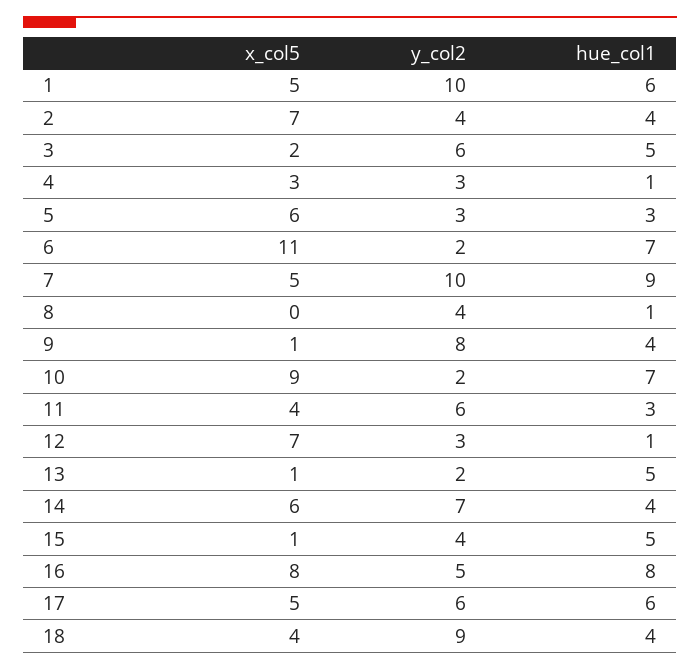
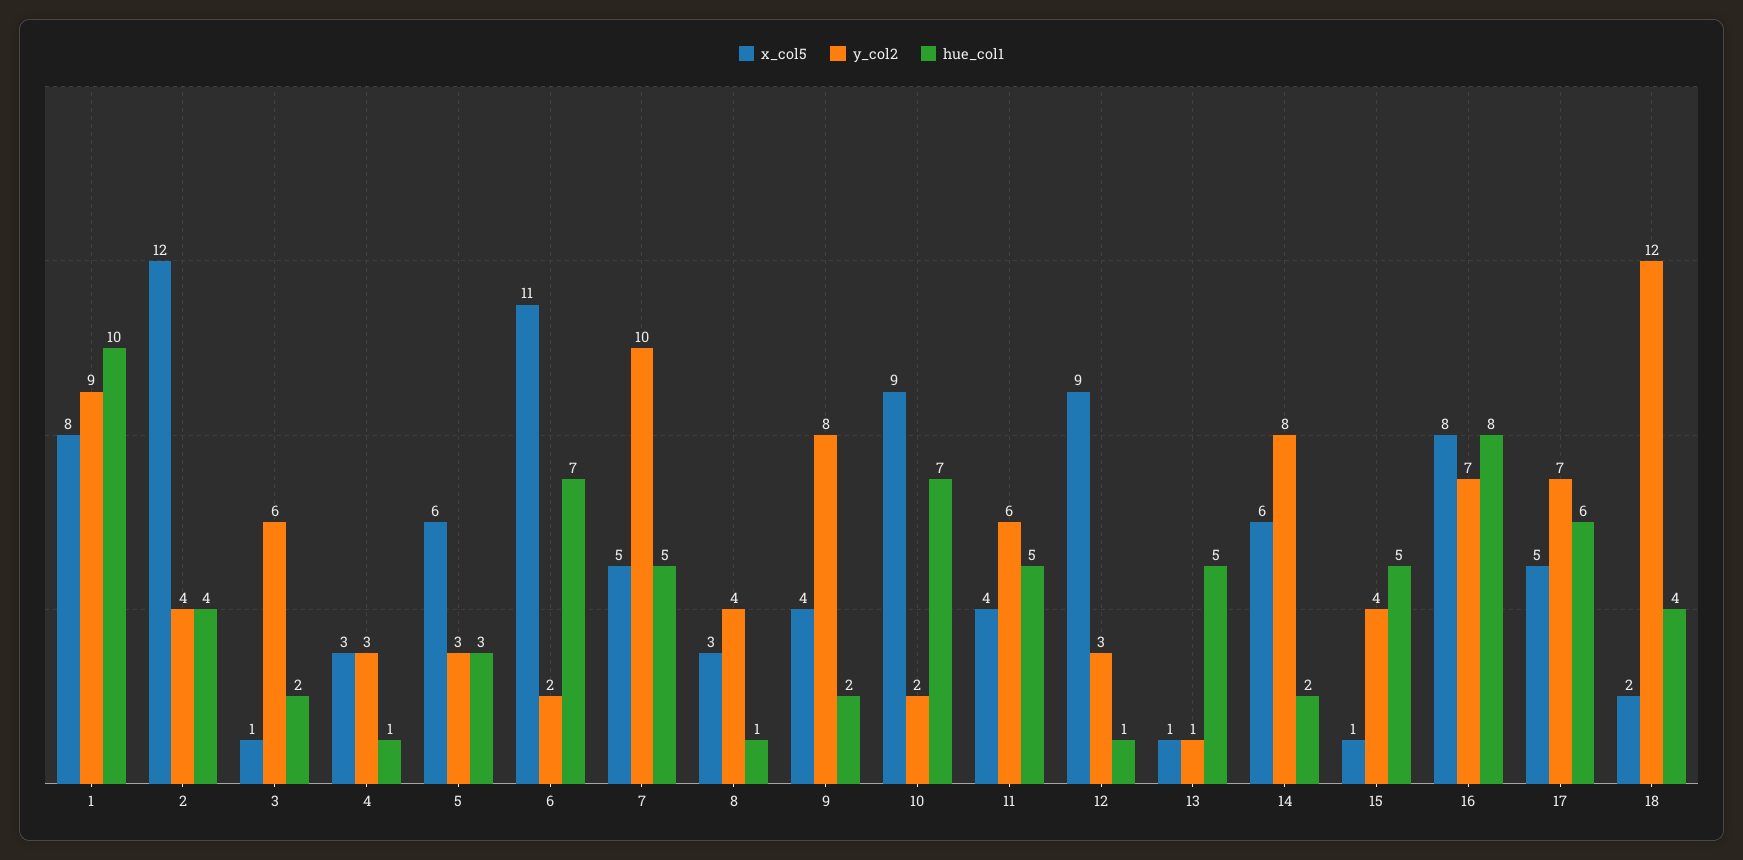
  {
    "x_col5": {
-     "1": 5,
+     "1": 8,
-     "2": 7,
+     "2": 12,
-     "3": 2,
+     "3": 1,
      "4": 3,
      "5": 6,
      "6": 11,
      "7": 5,
-     "8": 0,
+     "8": 3,
-     "9": 1,
+     "9": 4,
      "10": 9,
      "11": 4,
-     "12": 7,
+     "12": 9,
      "13": 1,
      "14": 6,
      "15": 1,
      "16": 8,
      "17": 5,
-     "18": 4
+     "18": 2
    },
    "y_col2": {
-     "1": 10,
+     "1": 9,
      "2": 4,
      "3": 6,
      "4": 3,
      "5": 3,
      "6": 2,
      "7": 10,
      "8": 4,
      "9": 8,
      "10": 2,
      "11": 6,
      "12": 3,
-     "13": 2,
+     "13": 1,
-     "14": 7,
+     "14": 8,
      "15": 4,
-     "16": 5,
+     "16": 7,
-     "17": 6,
+     "17": 7,
-     "18": 9
+     "18": 12
    },
    "hue_col1": {
-     "1": 6,
+     "1": 10,
      "2": 4,
-     "3": 5,
+     "3": 2,
      "4": 1,
      "5": 3,
      "6": 7,
-     "7": 9,
+     "7": 5,
      "8": 1,
-     "9": 4,
+     "9": 2,
      "10": 7,
-     "11": 3,
+     "11": 5,
      "12": 1,
      "13": 5,
-     "14": 4,
+     "14": 2,
      "15": 5,
      "16": 8,
      "17": 6,
      "18": 4
    }
  }

